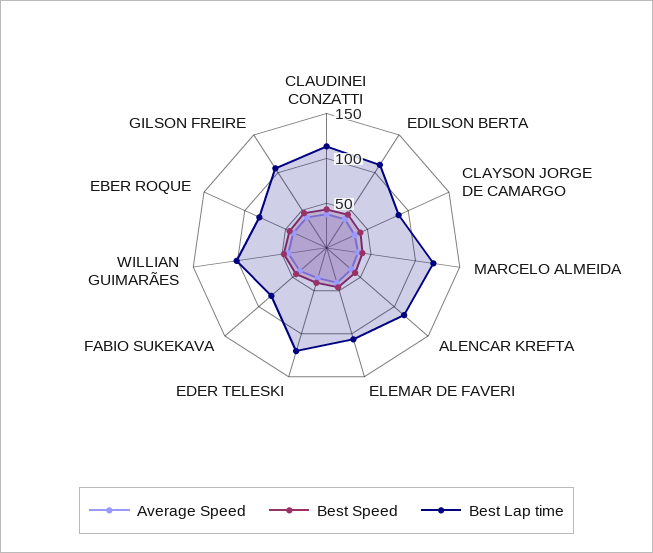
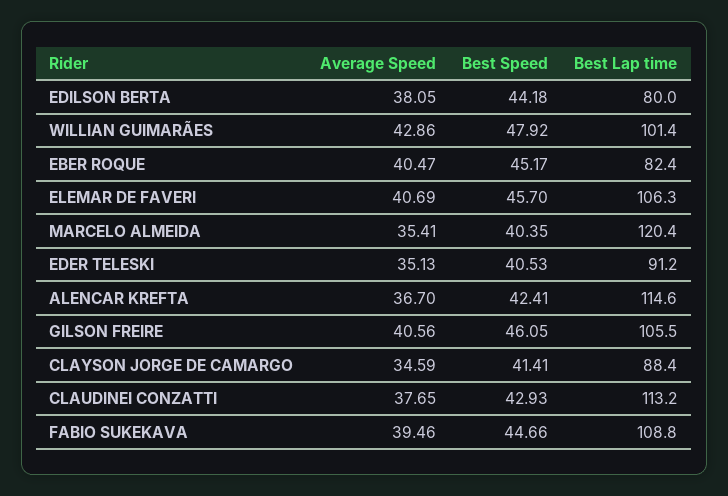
  {
    "Average Speed": {
      "CLAUDINEI CONZATTI": 37.65,
      "EDILSON BERTA": 38.05,
      "CLAYSON JORGE DE CAMARGO": 34.59,
      "MARCELO ALMEIDA": 35.41,
      "ALENCAR KREFTA": 36.7,
      "ELEMAR DE FAVERI": 40.69,
      "EDER TELESKI": 35.13,
      "FABIO SUKEKAVA": 39.46,
      "WILLIAN GUIMARÃES": 42.86,
      "EBER ROQUE": 40.47,
      "GILSON FREIRE": 40.56
    },
    "Best Speed": {
      "CLAUDINEI CONZATTI": 42.93,
      "EDILSON BERTA": 44.18,
      "CLAYSON JORGE DE CAMARGO": 41.41,
      "MARCELO ALMEIDA": 40.35,
      "ALENCAR KREFTA": 42.41,
      "ELEMAR DE FAVERI": 45.7,
      "EDER TELESKI": 40.53,
      "FABIO SUKEKAVA": 44.66,
      "WILLIAN GUIMARÃES": 47.92,
      "EBER ROQUE": 45.17,
      "GILSON FREIRE": 46.05
    },
    "Best Lap time": {
      "CLAUDINEI CONZATTI": 113.2,
-     "EDILSON BERTA": 110,
+     "EDILSON BERTA": 80,
      "CLAYSON JORGE DE CAMARGO": 88.4,
      "MARCELO ALMEIDA": 120.4,
      "ALENCAR KREFTA": 114.6,
      "ELEMAR DE FAVERI": 106.3,
-     "EDER TELESKI": 120,
+     "EDER TELESKI": 91.2,
-     "FABIO SUKEKAVA": 80,
+     "FABIO SUKEKAVA": 108.8,
      "WILLIAN GUIMARÃES": 101.4,
      "EBER ROQUE": 82.4,
      "GILSON FREIRE": 105.5
    }
  }

